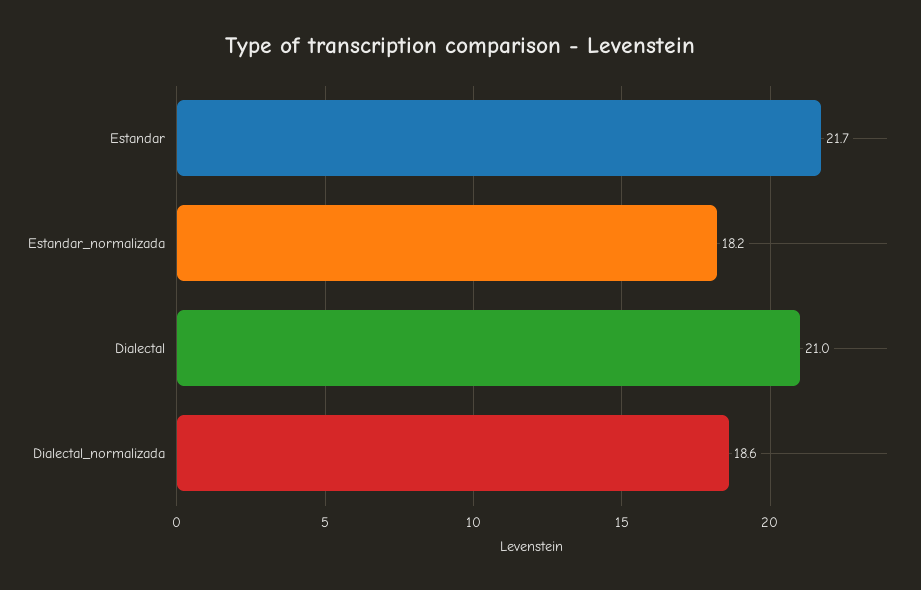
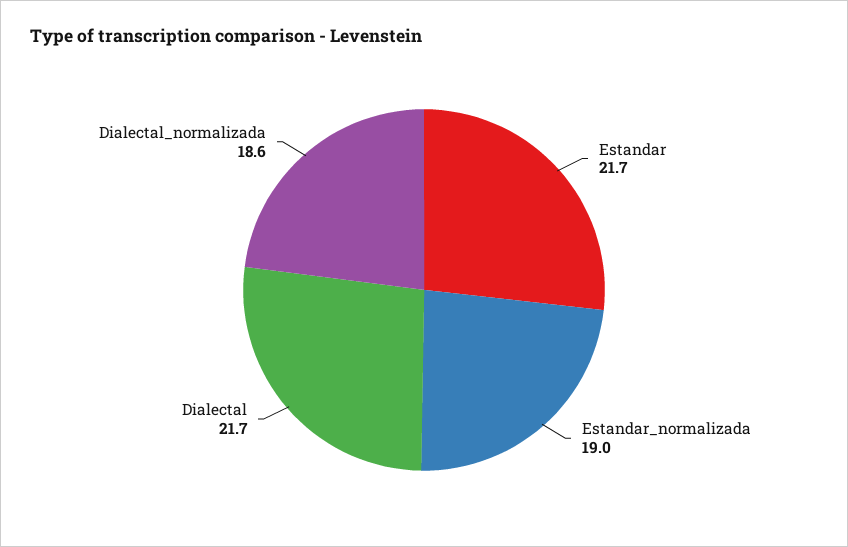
  {
    "Estandar": 21.7,
-   "Estandar_normalizada": 18.2,
+   "Estandar_normalizada": 19,
-   "Dialectal": 21,
+   "Dialectal": 21.7,
    "Dialectal_normalizada": 18.6
  }

